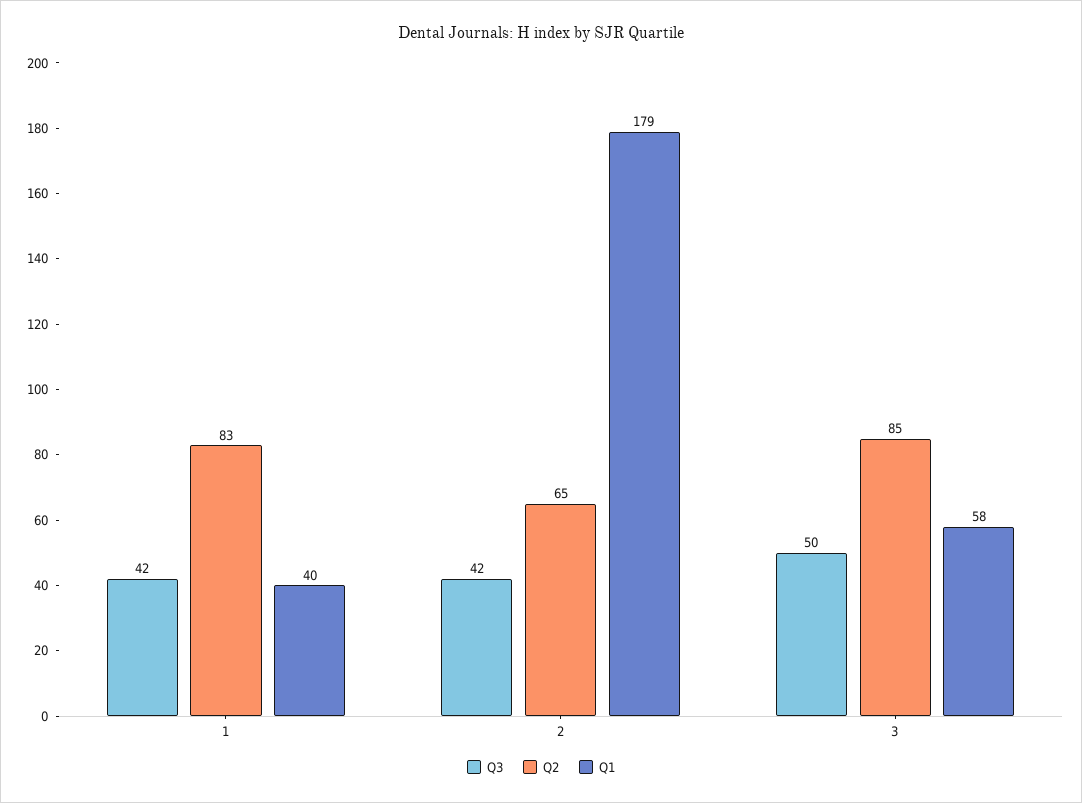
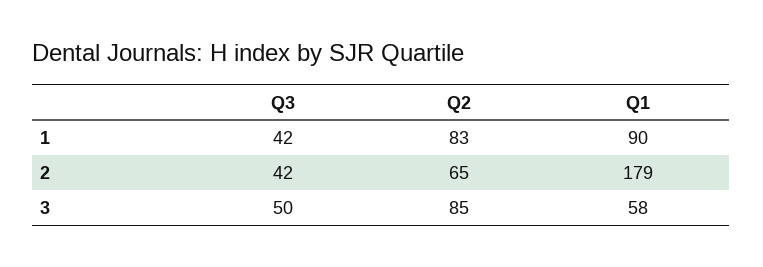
  {
    "Q3": {
      "1": 42,
      "2": 42,
      "3": 50
    },
    "Q2": {
      "1": 83,
      "2": 65,
      "3": 85
    },
    "Q1": {
-     "1": 40,
+     "1": 90,
      "2": 179,
      "3": 58
    }
  }

